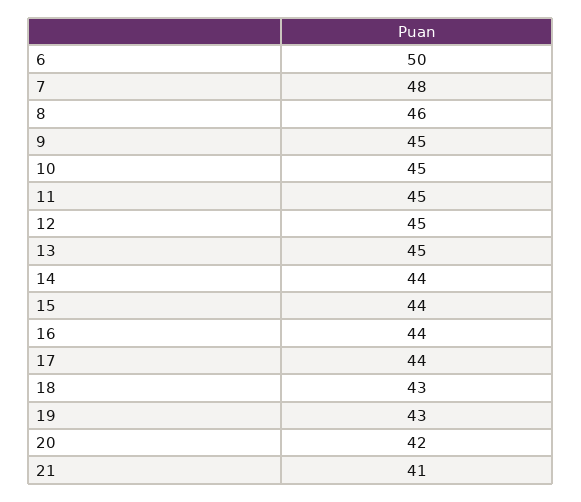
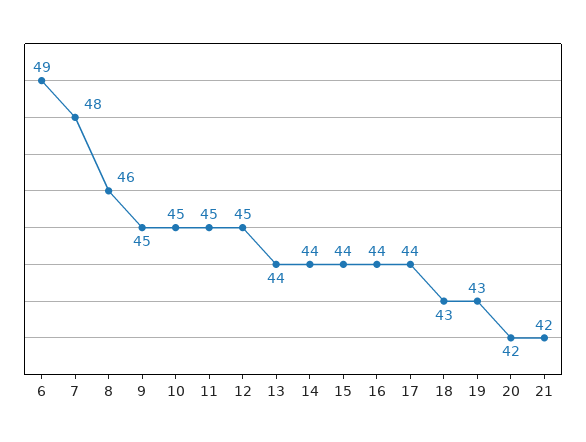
  {
-   "6": 50,
+   "6": 49,
    "7": 48,
    "8": 46,
    "9": 45,
    "10": 45,
    "11": 45,
    "12": 45,
-   "13": 45,
+   "13": 44,
    "14": 44,
    "15": 44,
    "16": 44,
    "17": 44,
    "18": 43,
    "19": 43,
    "20": 42,
-   "21": 41
+   "21": 42
  }

